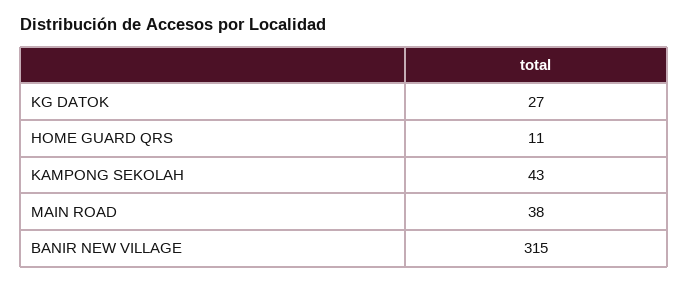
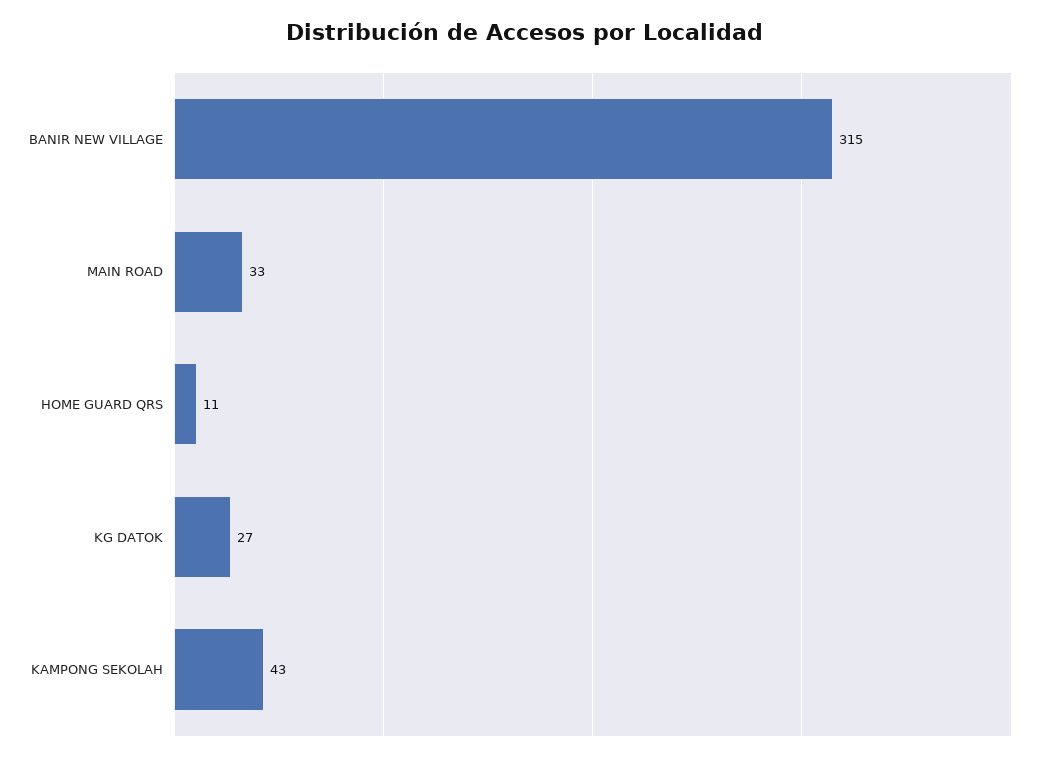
  {
    "KG DATOK": 27,
    "HOME GUARD QRS": 11,
    "KAMPONG SEKOLAH": 43,
-   "MAIN ROAD": 38,
+   "MAIN ROAD": 33,
    "BANIR NEW VILLAGE": 315
  }

